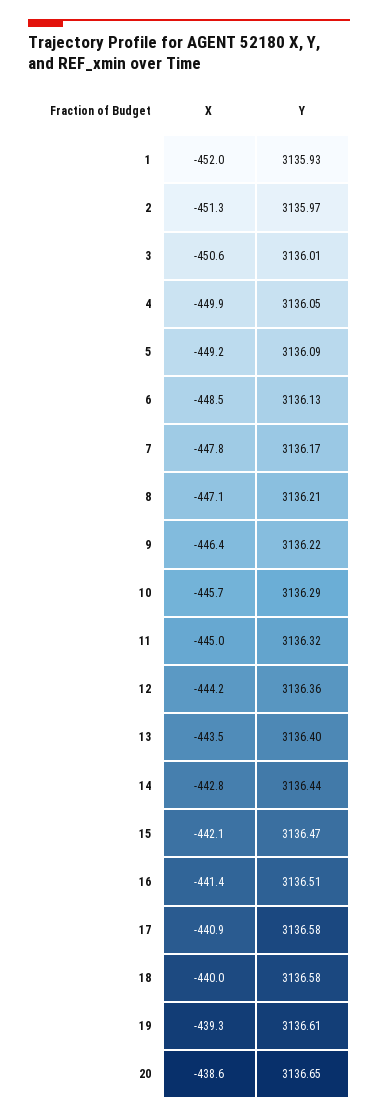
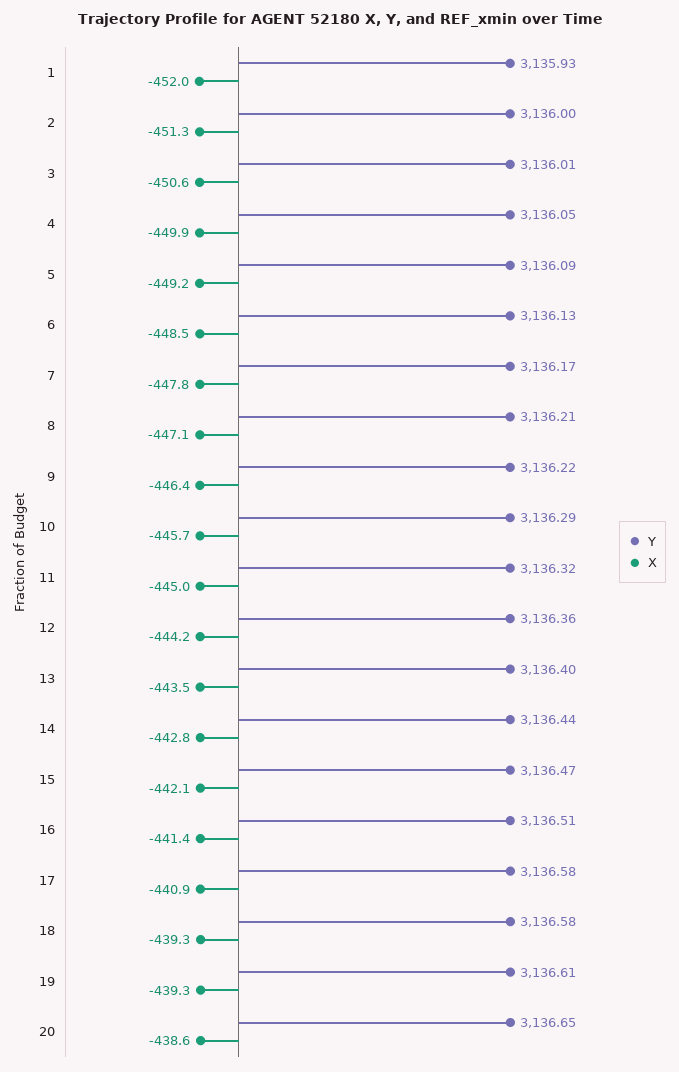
  {
    "X": {
      "1": -452,
      "2": -451.3,
      "3": -450.6,
      "4": -449.9,
      "5": -449.2,
      "6": -448.5,
      "7": -447.8,
      "8": -447.1,
      "9": -446.4,
      "10": -445.7,
      "11": -445,
      "12": -444.2,
      "13": -443.5,
      "14": -442.8,
      "15": -442.1,
      "16": -441.4,
      "17": -440.9,
-     "18": -440,
+     "18": -439.3,
      "19": -439.3,
      "20": -438.6
    },
    "Y": {
      "1": 3135.93,
-     "2": 3135.97,
+     "2": 3136,
      "3": 3136.01,
      "4": 3136.05,
      "5": 3136.09,
      "6": 3136.13,
      "7": 3136.17,
      "8": 3136.21,
      "9": 3136.22,
      "10": 3136.29,
      "11": 3136.32,
      "12": 3136.36,
      "13": 3136.4,
      "14": 3136.44,
      "15": 3136.47,
      "16": 3136.51,
      "17": 3136.58,
      "18": 3136.58,
      "19": 3136.61,
      "20": 3136.65
    }
  }

